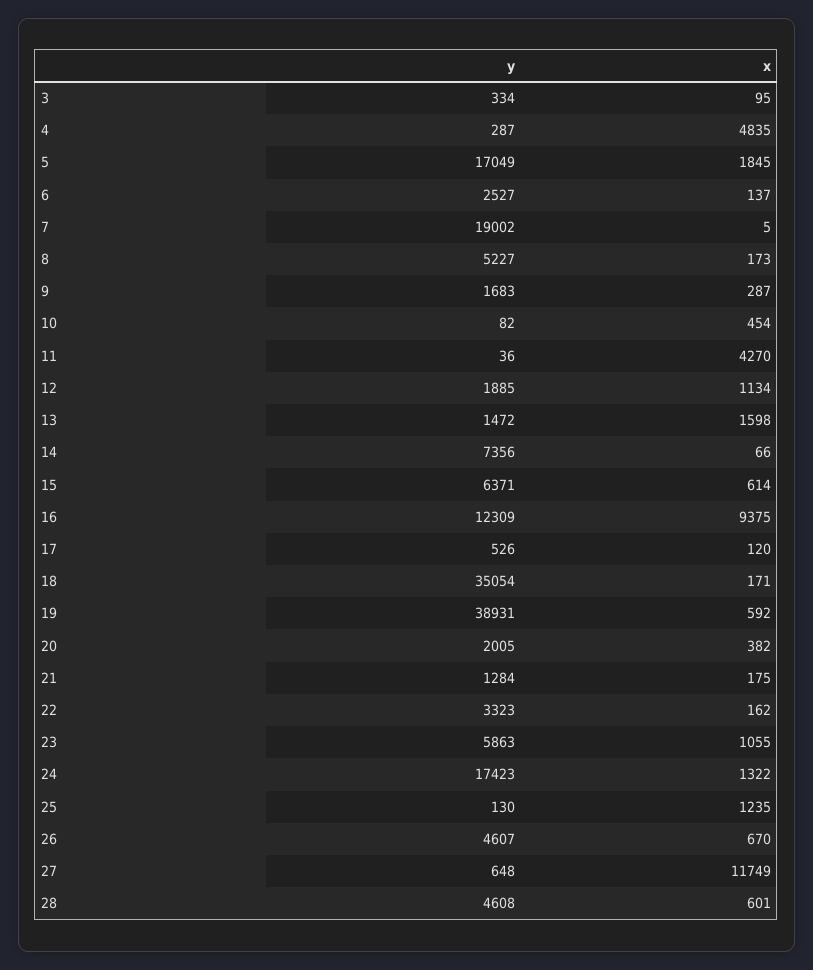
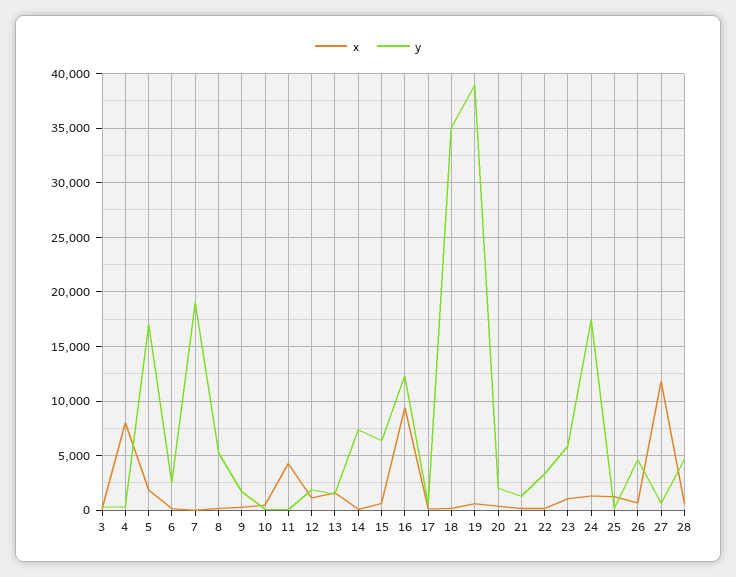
  {
    "y": {
      "3": 334,
      "4": 287,
      "5": 17049,
      "6": 2527,
      "7": 19002,
      "8": 5227,
      "9": 1683,
      "10": 82,
      "11": 36,
      "12": 1885,
      "13": 1472,
      "14": 7356,
      "15": 6371,
      "16": 12309,
      "17": 526,
      "18": 35054,
      "19": 38931,
      "20": 2005,
      "21": 1284,
      "22": 3323,
      "23": 5863,
      "24": 17423,
      "25": 130,
      "26": 4607,
      "27": 648,
      "28": 4608
    },
    "x": {
      "3": 95,
-     "4": 4835,
+     "4": 8000,
      "5": 1845,
      "6": 137,
      "7": 5,
      "8": 173,
      "9": 287,
      "10": 454,
      "11": 4270,
      "12": 1134,
      "13": 1598,
      "14": 66,
      "15": 614,
      "16": 9375,
      "17": 120,
      "18": 171,
      "19": 592,
      "20": 382,
      "21": 175,
      "22": 162,
      "23": 1055,
      "24": 1322,
      "25": 1235,
      "26": 670,
      "27": 11749,
      "28": 601
    }
  }

